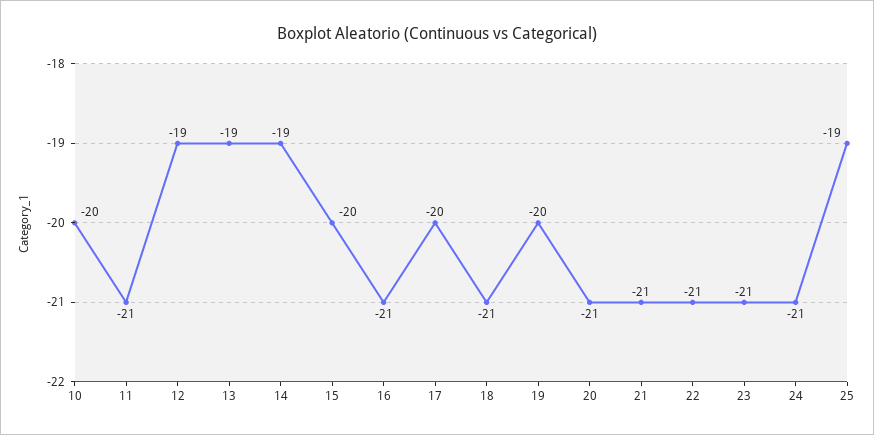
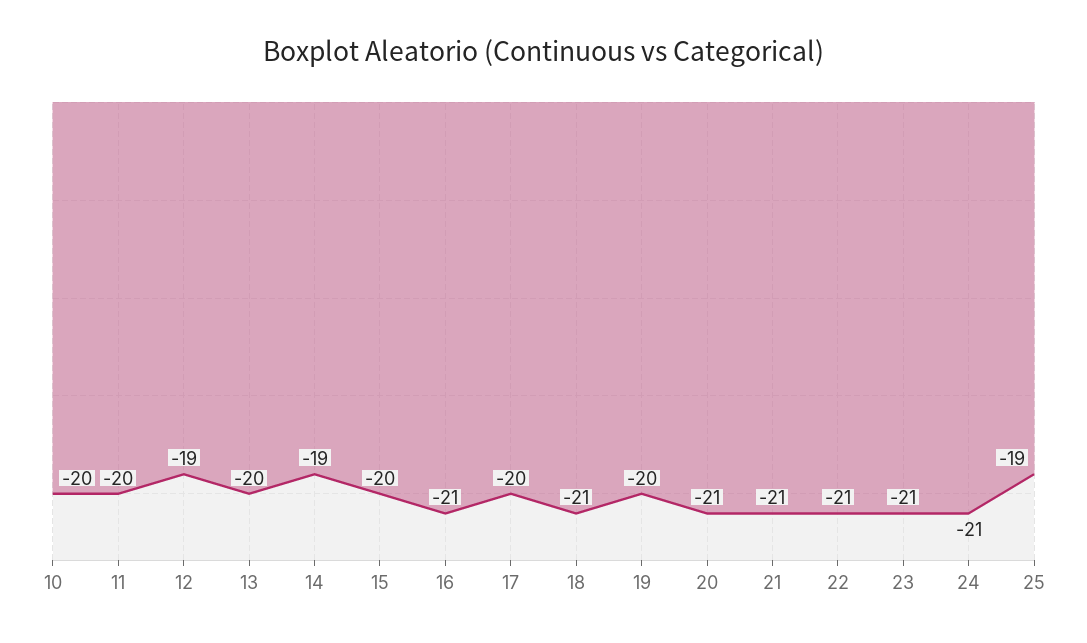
  {
    "10": -20,
-   "11": -21,
+   "11": -20,
    "12": -19,
-   "13": -19,
+   "13": -20,
    "14": -19,
    "15": -20,
    "16": -21,
    "17": -20,
    "18": -21,
    "19": -20,
    "20": -21,
    "21": -21,
    "22": -21,
    "23": -21,
    "24": -21,
    "25": -19
  }

